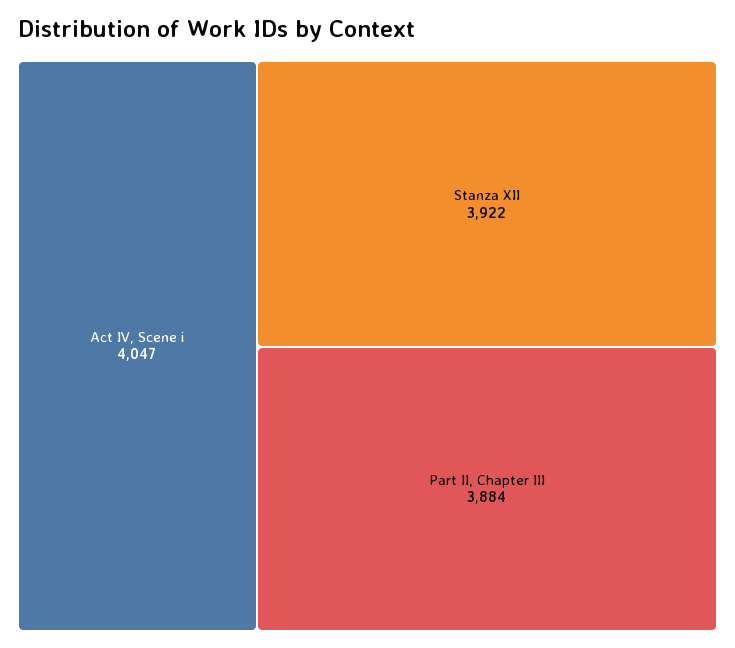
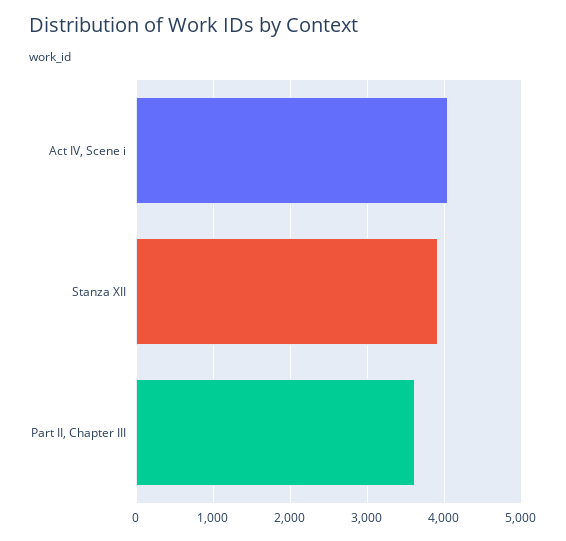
  {
    "Act IV, Scene i": 4047,
    "Stanza XII": 3922,
-   "Part II, Chapter III": 3884
+   "Part II, Chapter III": 3600
  }

